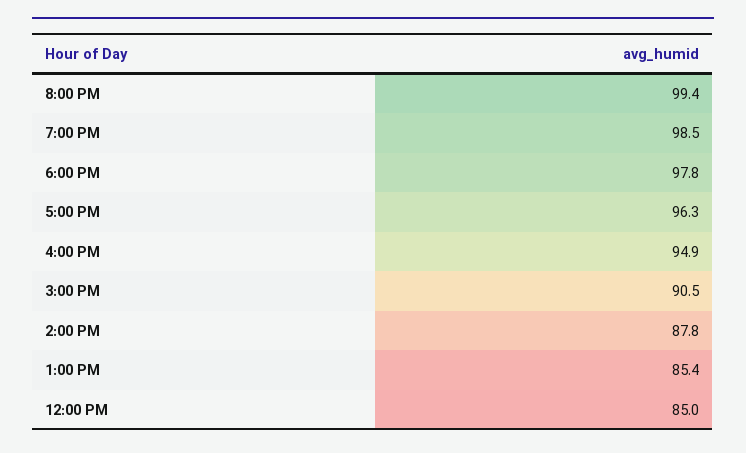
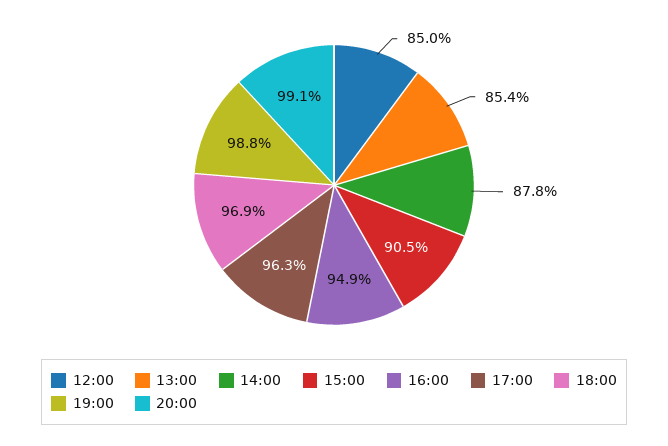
  {
-   "8:00 PM": 99.4,
+   "8:00 PM": 99.1,
-   "7:00 PM": 98.5,
+   "7:00 PM": 98.8,
-   "6:00 PM": 97.8,
+   "6:00 PM": 96.9,
    "5:00 PM": 96.3,
    "4:00 PM": 94.9,
    "3:00 PM": 90.5,
    "2:00 PM": 87.8,
    "1:00 PM": 85.4,
    "12:00 PM": 85
  }

